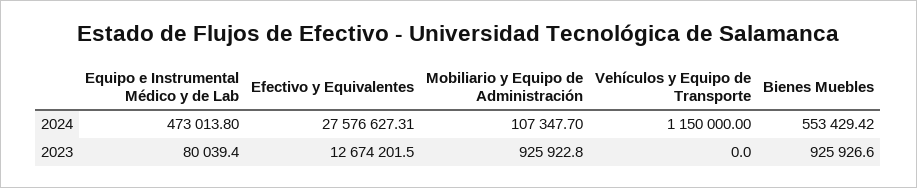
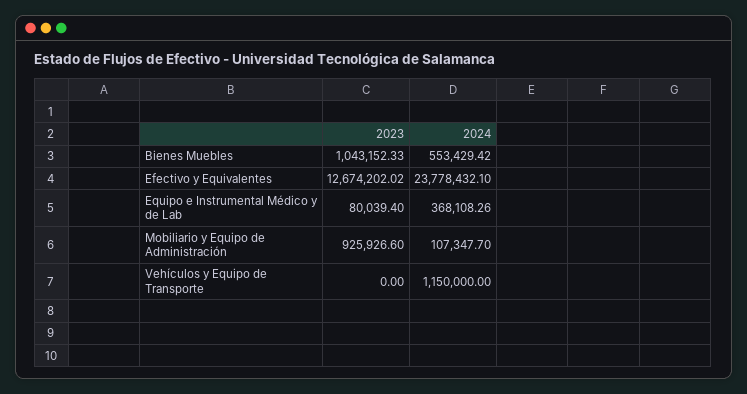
  {
    "Equipo e Instrumental Médico y de Lab": {
-     "2024": 473013.8,
+     "2024": 368108.26,
      "2023": 80039.4
    },
    "Efectivo y Equivalentes": {
-     "2024": 27576627.31,
+     "2024": 23778432.1,
-     "2023": 12674201.5
+     "2023": 12674202.02
    },
    "Mobiliario y Equipo de Administración": {
      "2024": 107347.7,
-     "2023": 925922.8
+     "2023": 925926.6
    },
    "Vehículos y Equipo de Transporte": {
      "2024": 1150000,
      "2023": 0
    },
    "Bienes Muebles": {
      "2024": 553429.42,
-     "2023": 925926.6
+     "2023": 1043152.33
    }
  }

